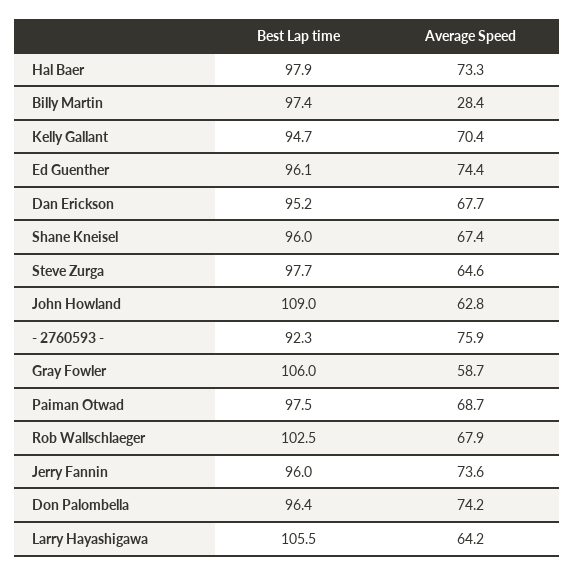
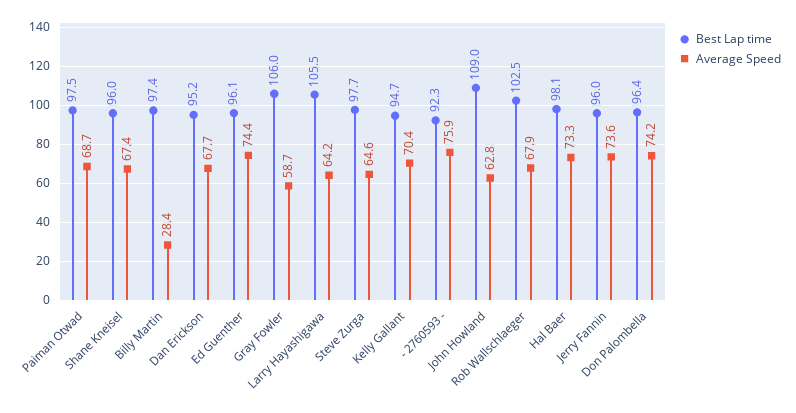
  {
    "Best Lap time": {
-     "Hal Baer": 97.9,
+     "Hal Baer": 98.1,
      "Billy Martin": 97.4,
      "Kelly Gallant": 94.7,
      "Ed Guenther": 96.1,
      "Dan Erickson": 95.2,
      "Shane Kneisel": 96,
      "Steve Zurga": 97.7,
      "John Howland": 109,
      "- 2760593 -": 92.3,
      "Gray Fowler": 106,
      "Paiman Otwad": 97.5,
      "Rob Wallschlaeger": 102.5,
      "Jerry Fannin": 96,
      "Don Palombella": 96.4,
      "Larry Hayashigawa": 105.5
    },
    "Average Speed": {
      "Hal Baer": 73.3,
      "Billy Martin": 28.4,
      "Kelly Gallant": 70.4,
      "Ed Guenther": 74.4,
      "Dan Erickson": 67.7,
      "Shane Kneisel": 67.4,
      "Steve Zurga": 64.6,
      "John Howland": 62.8,
      "- 2760593 -": 75.9,
      "Gray Fowler": 58.7,
      "Paiman Otwad": 68.7,
      "Rob Wallschlaeger": 67.9,
      "Jerry Fannin": 73.6,
      "Don Palombella": 74.2,
      "Larry Hayashigawa": 64.2
    }
  }

